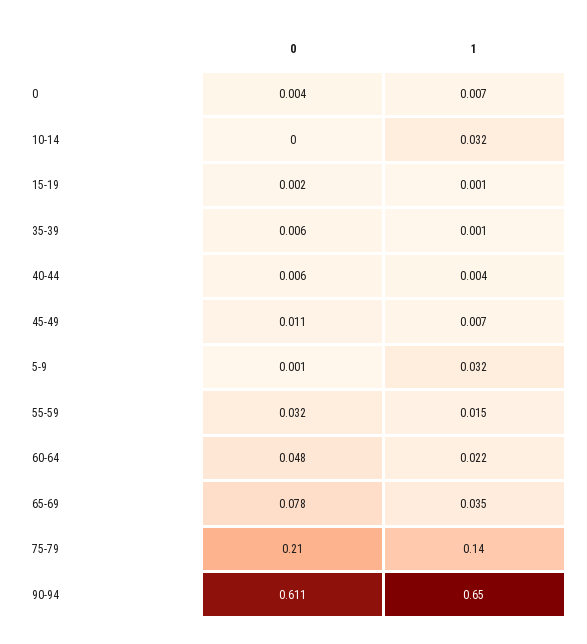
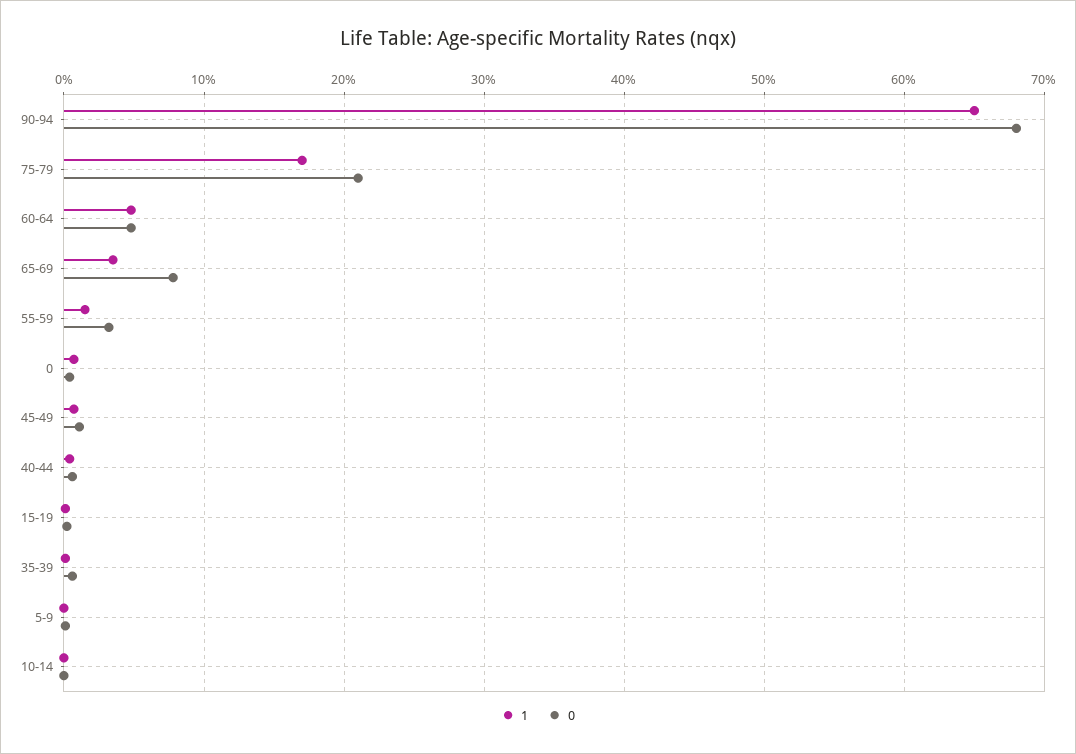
  {
    "0": {
      "0": 0.004,
      "10-14": 0,
      "15-19": 0.002,
      "35-39": 0.006,
      "40-44": 0.006,
      "45-49": 0.011,
      "5-9": 0.001,
      "55-59": 0.032,
      "60-64": 0.048,
      "65-69": 0.078,
      "75-79": 0.21,
-     "90-94": 0.611
+     "90-94": 0.68
    },
    "1": {
      "0": 0.007,
-     "10-14": 0.032,
+     "10-14": 0,
      "15-19": 0.001,
      "35-39": 0.001,
      "40-44": 0.004,
      "45-49": 0.007,
-     "5-9": 0.032,
+     "5-9": 0,
      "55-59": 0.015,
-     "60-64": 0.022,
+     "60-64": 0.05,
      "65-69": 0.035,
-     "75-79": 0.14,
+     "75-79": 0.17,
      "90-94": 0.65
    }
  }

